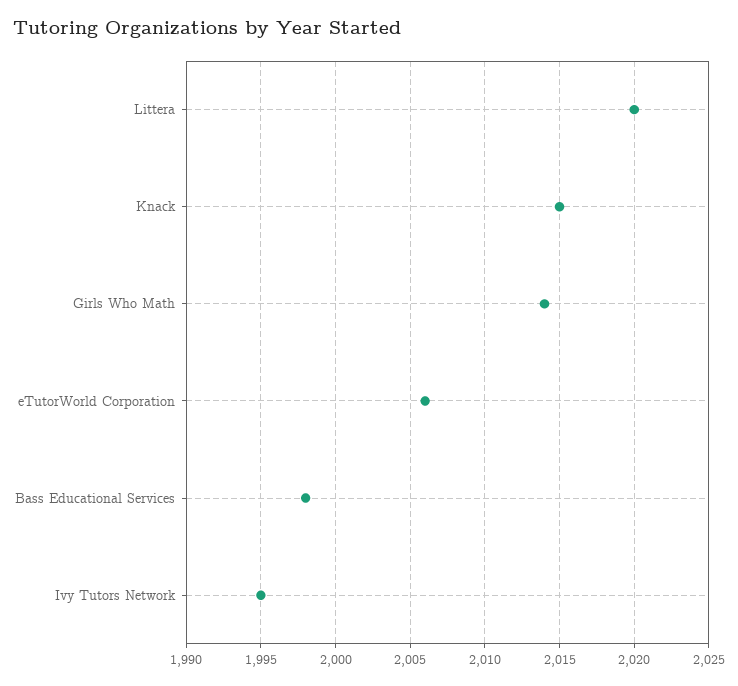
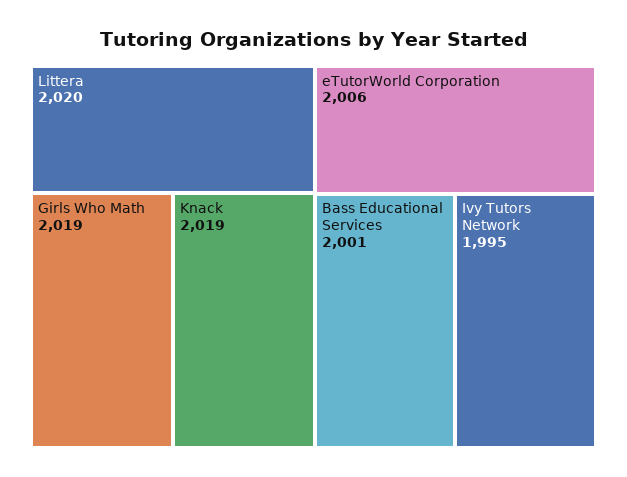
  {
    "Littera": 2020,
-   "Knack": 2015,
+   "Knack": 2019,
-   "Girls Who Math": 2014,
+   "Girls Who Math": 2019,
    "eTutorWorld Corporation": 2006,
-   "Bass Educational Services": 1998,
+   "Bass Educational Services": 2001,
    "Ivy Tutors Network": 1995
  }

